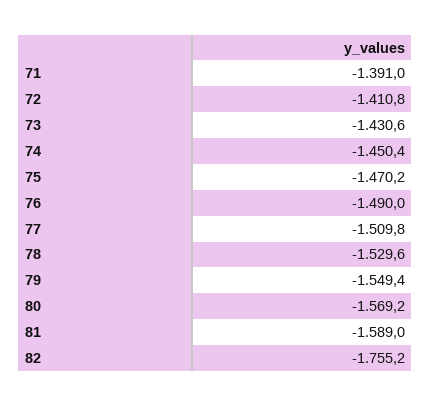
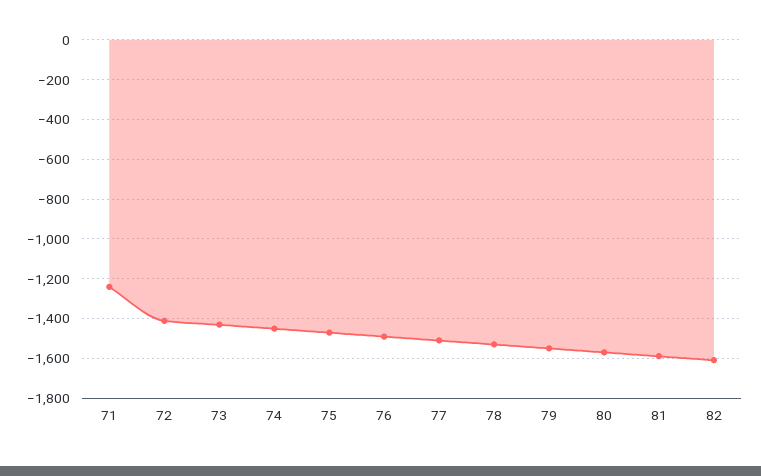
  {
-   "71": -1391,
+   "71": -1250,
    "72": -1410.8,
    "73": -1430.6,
    "74": -1450.4,
    "75": -1470.2,
    "76": -1490,
    "77": -1509.8,
    "78": -1529.6,
    "79": -1549.4,
    "80": -1569.2,
    "81": -1589,
-   "82": -1755.2
+   "82": -1600
  }

